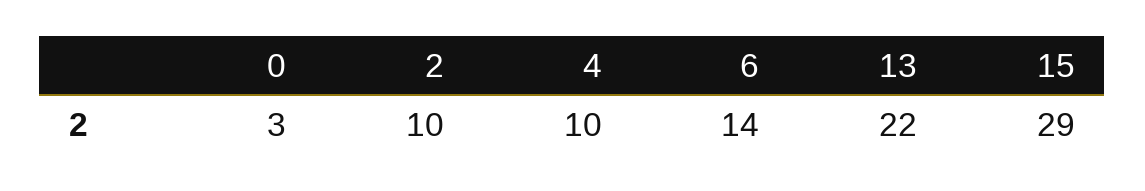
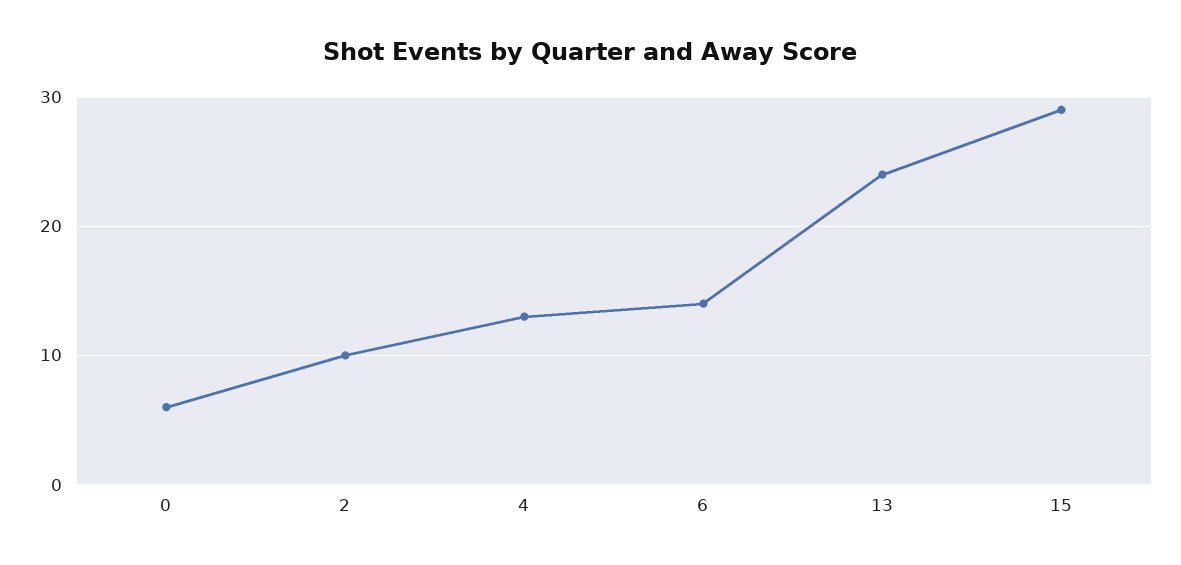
  {
-   "0": 3,
+   "0": 6,
    "2": 10,
-   "4": 10,
+   "4": 13,
    "6": 14,
-   "13": 22,
+   "13": 24,
    "15": 29
  }

